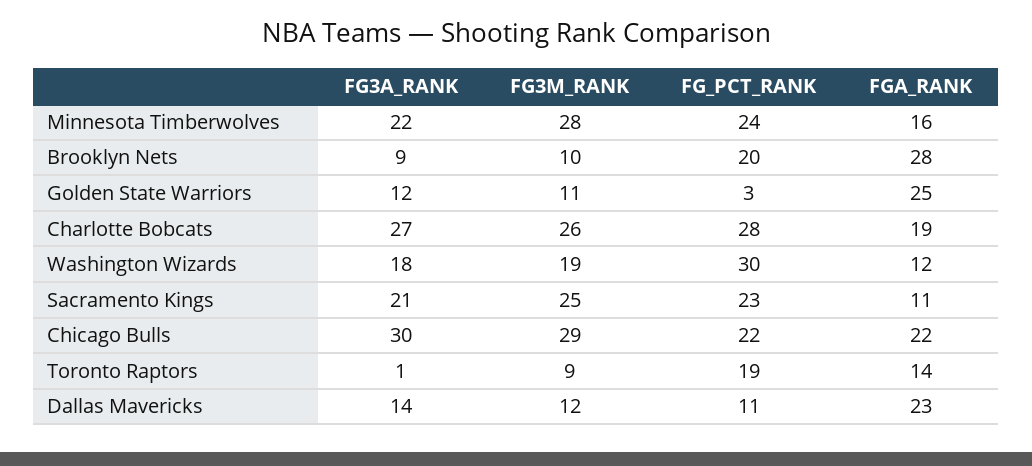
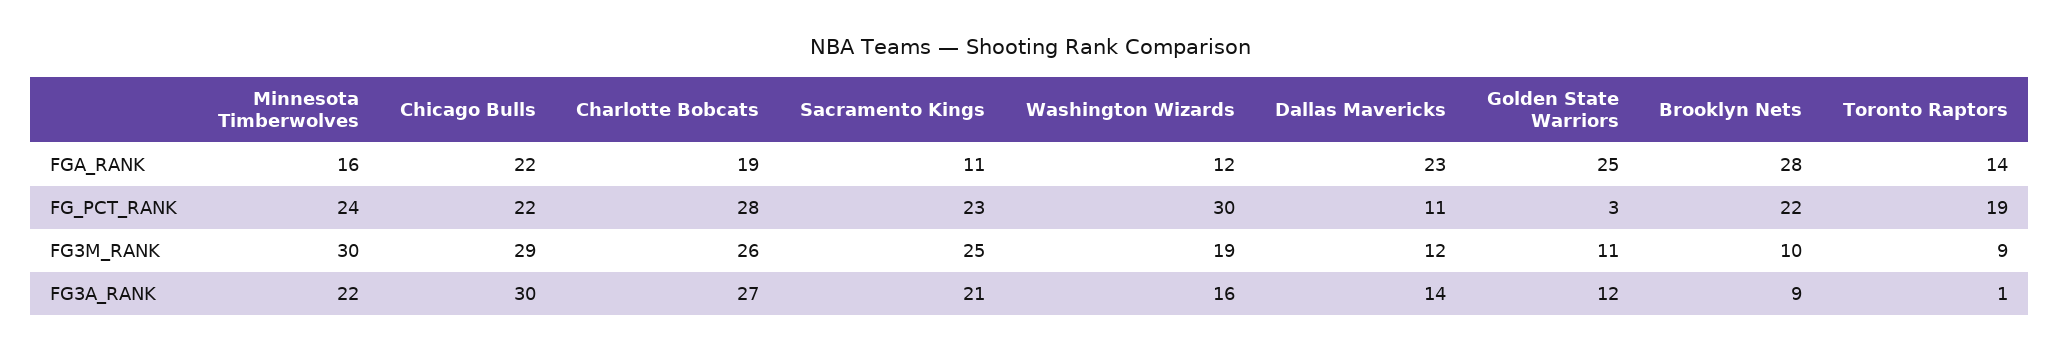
  {
    "FG3A_RANK": {
      "Minnesota Timberwolves": 22,
      "Brooklyn Nets": 9,
      "Golden State Warriors": 12,
      "Charlotte Bobcats": 27,
-     "Washington Wizards": 18,
+     "Washington Wizards": 16,
      "Sacramento Kings": 21,
      "Chicago Bulls": 30,
      "Toronto Raptors": 1,
      "Dallas Mavericks": 14
    },
    "FG3M_RANK": {
-     "Minnesota Timberwolves": 28,
+     "Minnesota Timberwolves": 30,
      "Brooklyn Nets": 10,
      "Golden State Warriors": 11,
      "Charlotte Bobcats": 26,
      "Washington Wizards": 19,
      "Sacramento Kings": 25,
      "Chicago Bulls": 29,
      "Toronto Raptors": 9,
      "Dallas Mavericks": 12
    },
    "FG_PCT_RANK": {
      "Minnesota Timberwolves": 24,
-     "Brooklyn Nets": 20,
+     "Brooklyn Nets": 22,
      "Golden State Warriors": 3,
      "Charlotte Bobcats": 28,
      "Washington Wizards": 30,
      "Sacramento Kings": 23,
      "Chicago Bulls": 22,
      "Toronto Raptors": 19,
      "Dallas Mavericks": 11
    },
    "FGA_RANK": {
      "Minnesota Timberwolves": 16,
      "Brooklyn Nets": 28,
      "Golden State Warriors": 25,
      "Charlotte Bobcats": 19,
      "Washington Wizards": 12,
      "Sacramento Kings": 11,
      "Chicago Bulls": 22,
      "Toronto Raptors": 14,
      "Dallas Mavericks": 23
    }
  }

